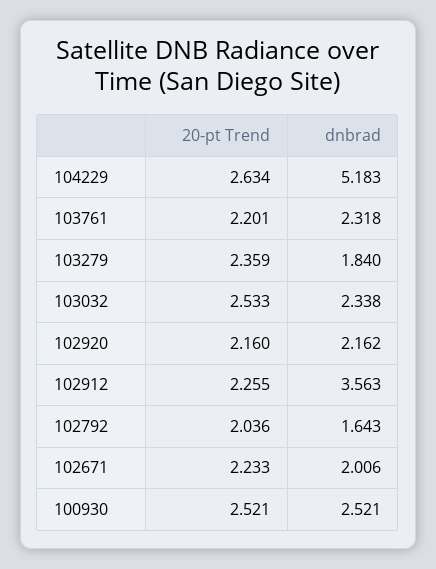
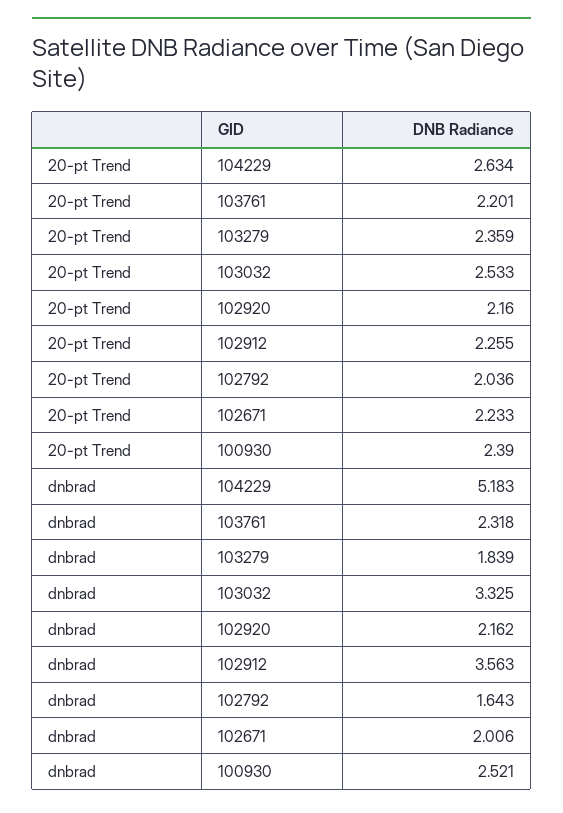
  {
    "20-pt Trend": {
      "104229": 2.634,
      "103761": 2.201,
      "103279": 2.359,
      "103032": 2.533,
      "102920": 2.16,
      "102912": 2.255,
      "102792": 2.036,
      "102671": 2.233,
-     "100930": 2.521
+     "100930": 2.39
    },
    "dnbrad": {
      "104229": 5.183,
      "103761": 2.318,
-     "103279": 1.84,
+     "103279": 1.839,
-     "103032": 2.338,
+     "103032": 3.325,
      "102920": 2.162,
      "102912": 3.563,
      "102792": 1.643,
      "102671": 2.006,
      "100930": 2.521
    }
  }

